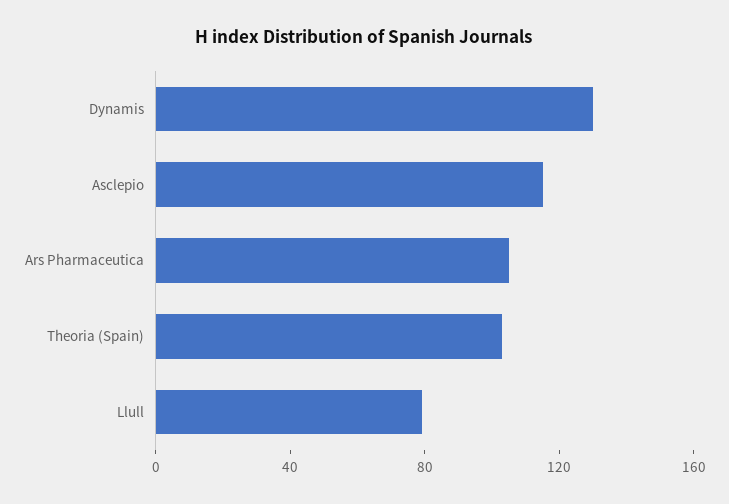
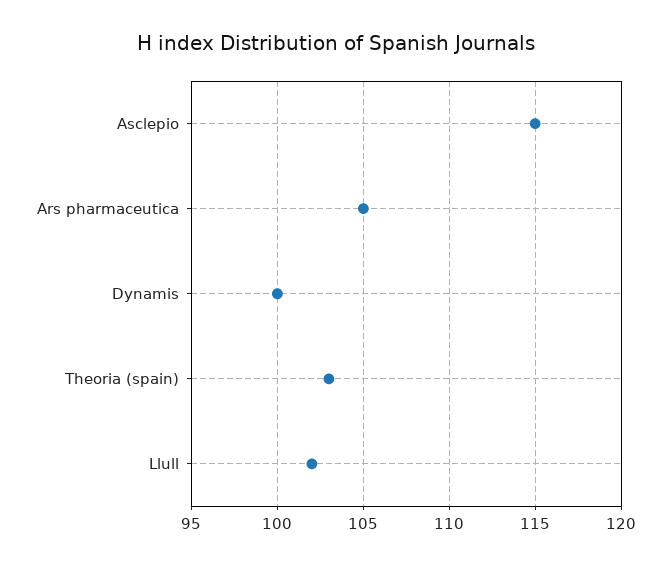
  {
-   "Dynamis": 130,
+   "Dynamis": 100,
    "Asclepio": 115,
    "Ars Pharmaceutica": 105,
    "Theoria (Spain)": 103,
-   "Llull": 80
+   "Llull": 102
  }

